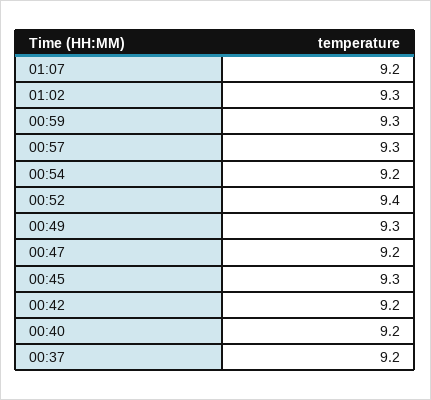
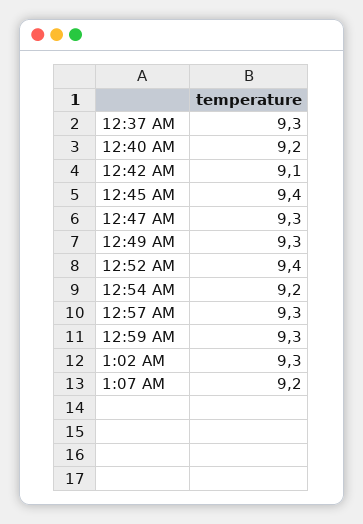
  {
    "01:07": 9.2,
    "01:02": 9.3,
    "00:59": 9.3,
    "00:57": 9.3,
    "00:54": 9.2,
    "00:52": 9.4,
    "00:49": 9.3,
-   "00:47": 9.2,
+   "00:47": 9.3,
-   "00:45": 9.3,
+   "00:45": 9.4,
-   "00:42": 9.2,
+   "00:42": 9.1,
    "00:40": 9.2,
-   "00:37": 9.2
+   "00:37": 9.3
  }

